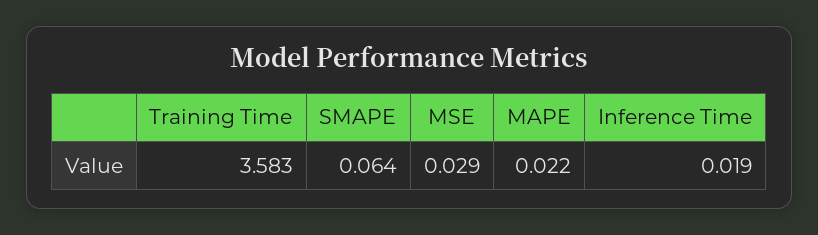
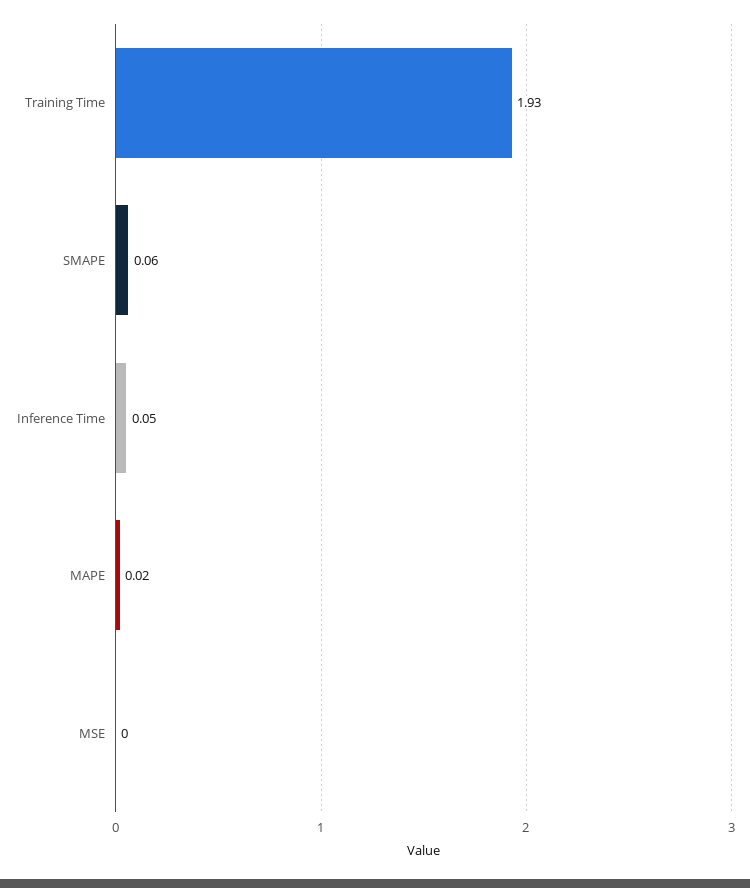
  {
-   "Training Time": 3.583,
+   "Training Time": 1.93,
    "SMAPE": 0.064,
-   "MSE": 0.029,
+   "MSE": 0,
    "MAPE": 0.022,
-   "Inference Time": 0.019
+   "Inference Time": 0.05
  }

